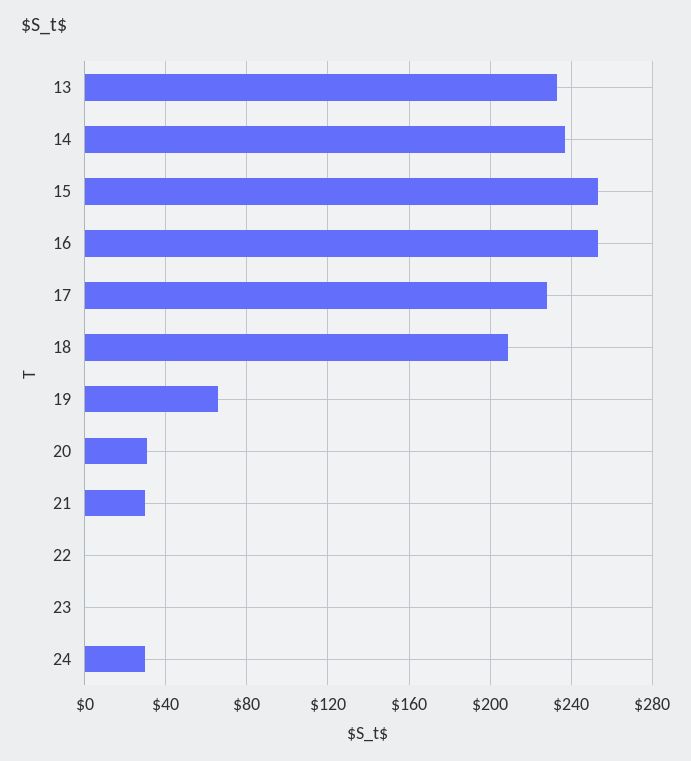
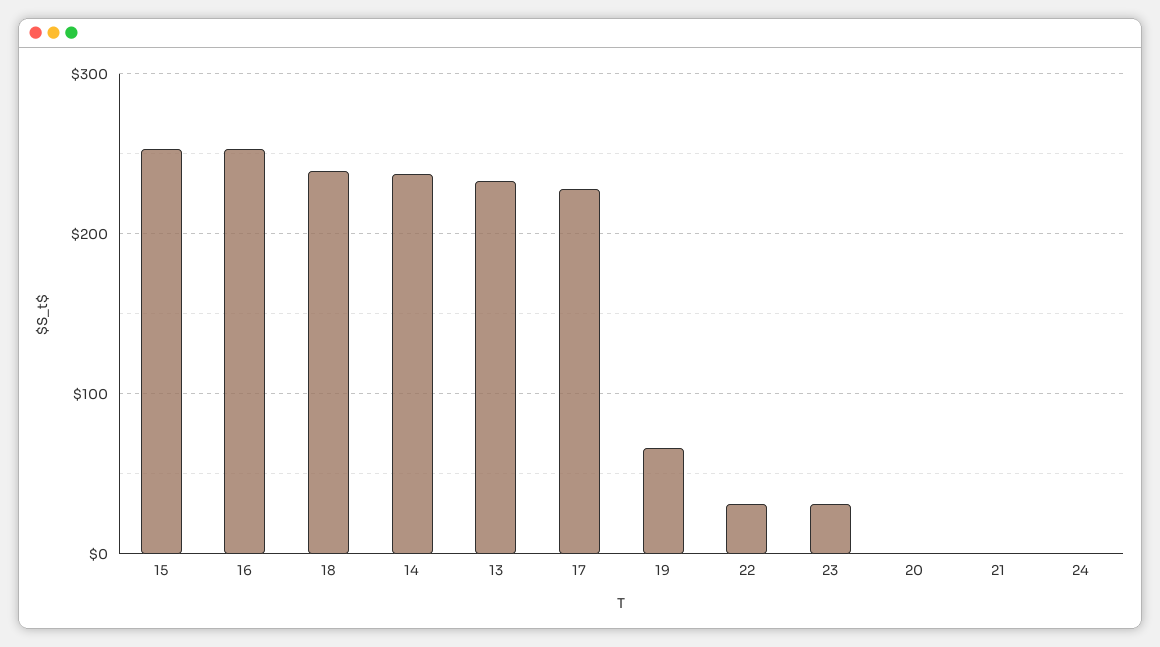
  {
    "13": 235,
    "14": 235,
    "15": 255,
    "16": 255,
    "17": 230,
-   "18": 210,
+   "18": 240,
    "19": 65,
-   "20": 30,
+   "20": 0,
-   "21": 30,
+   "21": 0,
-   "22": 0,
+   "22": 30,
-   "23": 0,
+   "23": 30,
-   "24": 30
+   "24": 0
  }

